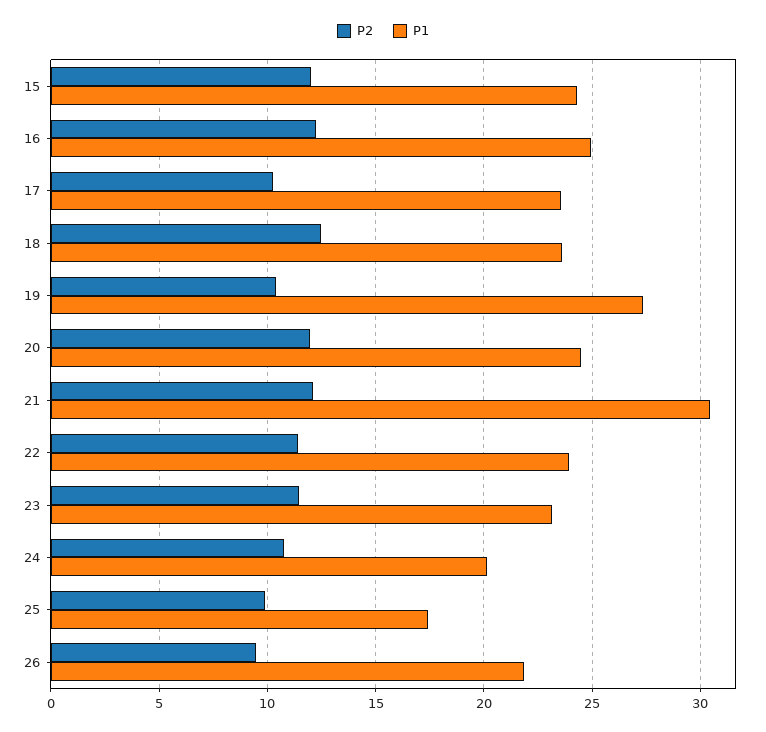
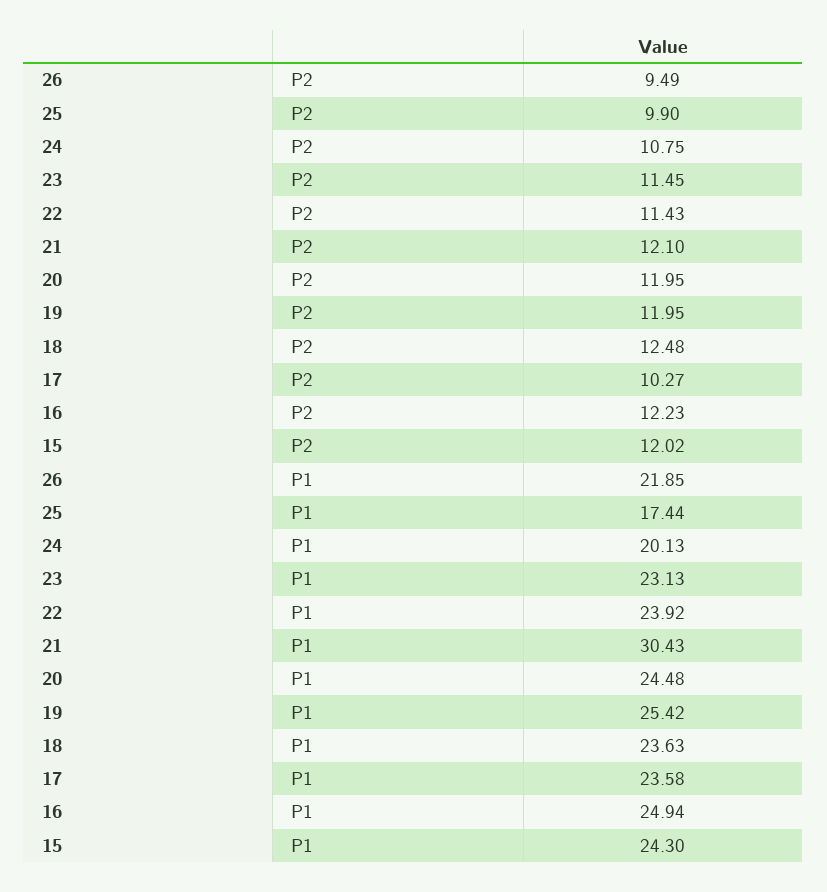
  {
    "P2": {
      "15": 12.02,
      "16": 12.23,
      "17": 10.27,
      "18": 12.48,
-     "19": 10.5,
+     "19": 11.95,
      "20": 11.95,
      "21": 12.1,
      "22": 11.43,
      "23": 11.45,
      "24": 10.75,
      "25": 9.9,
      "26": 9.49
    },
    "P1": {
      "15": 24.3,
      "16": 24.94,
      "17": 23.58,
      "18": 23.63,
-     "19": 27.5,
+     "19": 25.42,
      "20": 24.48,
      "21": 30.43,
      "22": 23.92,
      "23": 23.13,
      "24": 20.13,
      "25": 17.44,
      "26": 21.85
    }
  }

